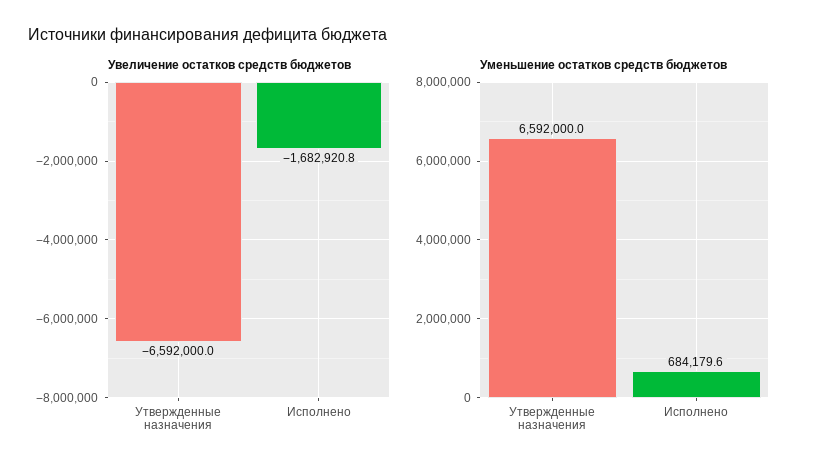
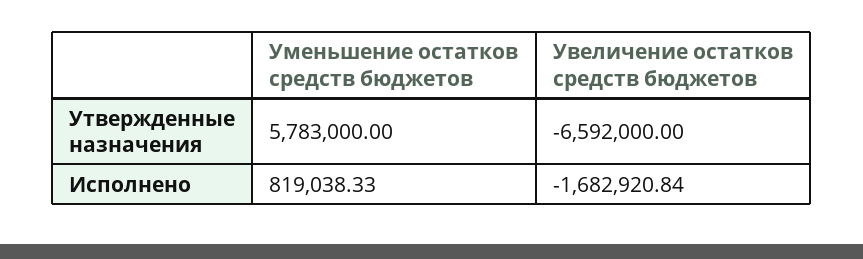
  {
    "Увеличение остатков средств бюджетов": {
      "Утвержденные назначения": -6592000,
      "Исполнено": -1682920.84
    },
    "Уменьшение остатков средств бюджетов": {
-     "Утвержденные назначения": 6592000,
+     "Утвержденные назначения": 5783000,
-     "Исполнено": 684179.6
+     "Исполнено": 819038.33
    }
  }

